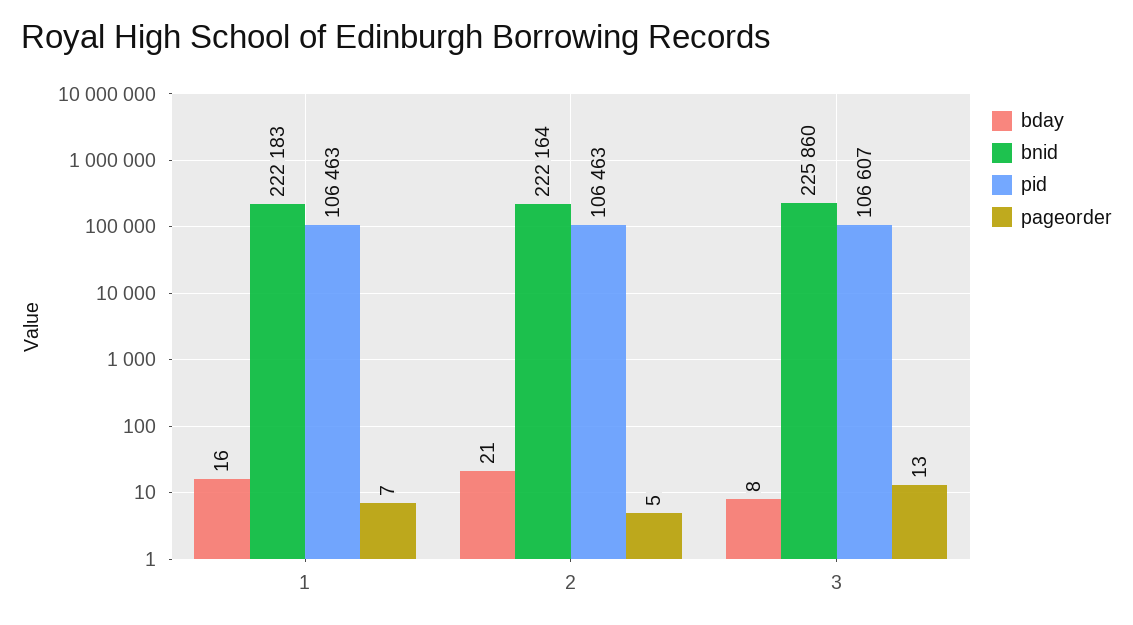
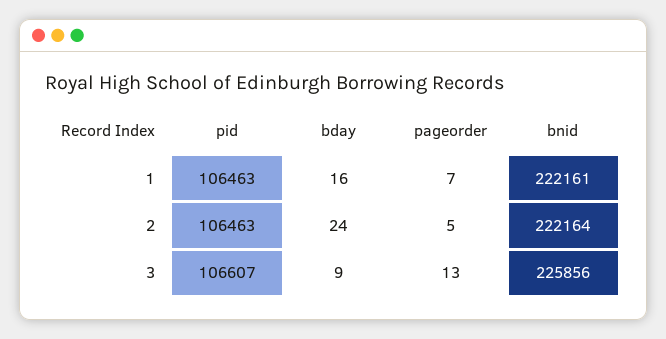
  {
    "bday": {
      "1": 16,
-     "2": 21,
+     "2": 24,
-     "3": 8
+     "3": 9
    },
    "bnid": {
-     "1": 222183,
+     "1": 222161,
      "2": 222164,
-     "3": 225860
+     "3": 225856
    },
    "pid": {
      "1": 106463,
      "2": 106463,
      "3": 106607
    },
    "pageorder": {
      "1": 7,
      "2": 5,
      "3": 13
    }
  }

